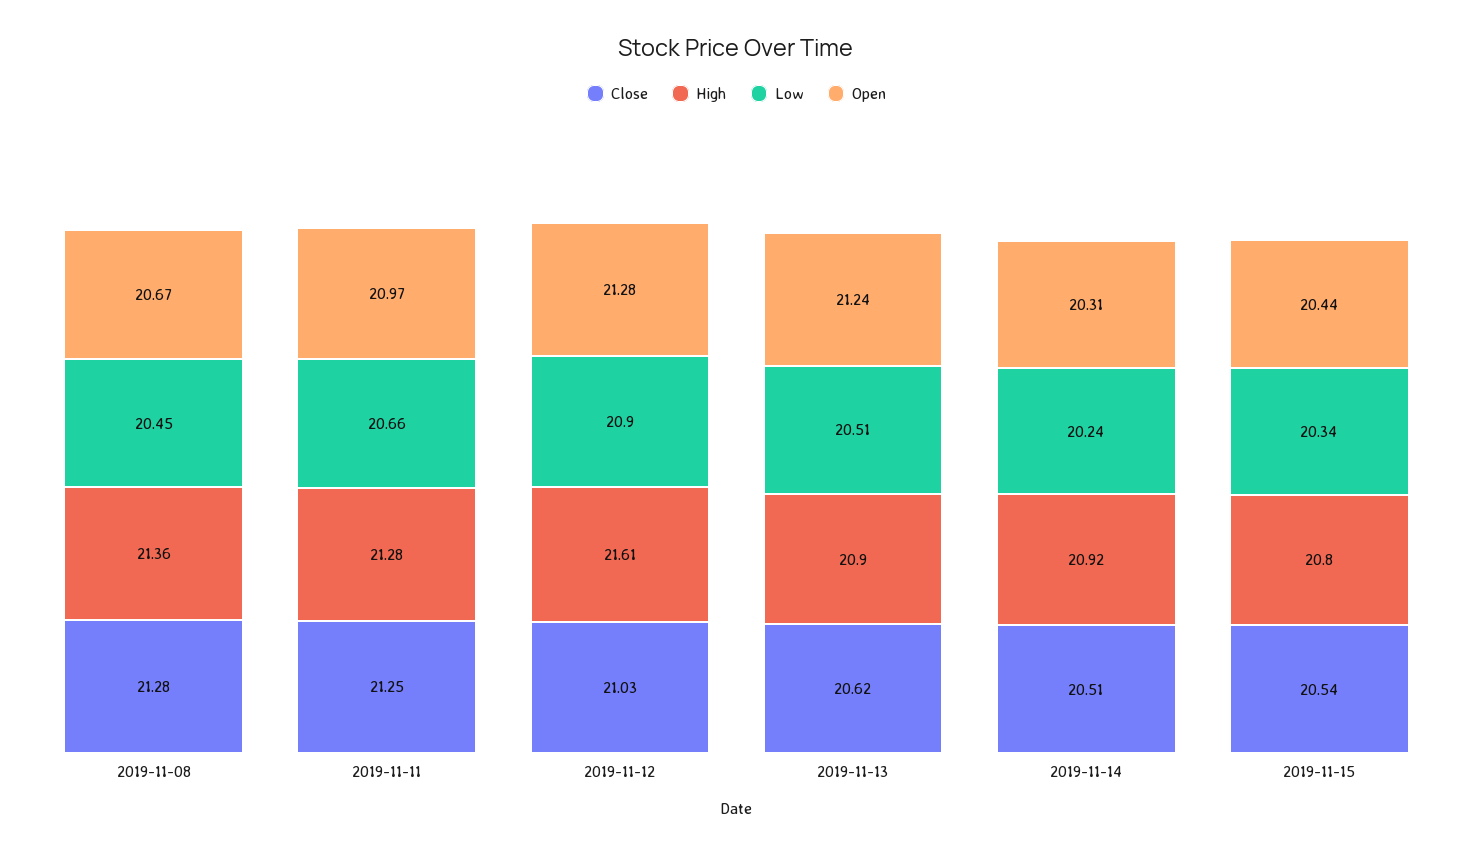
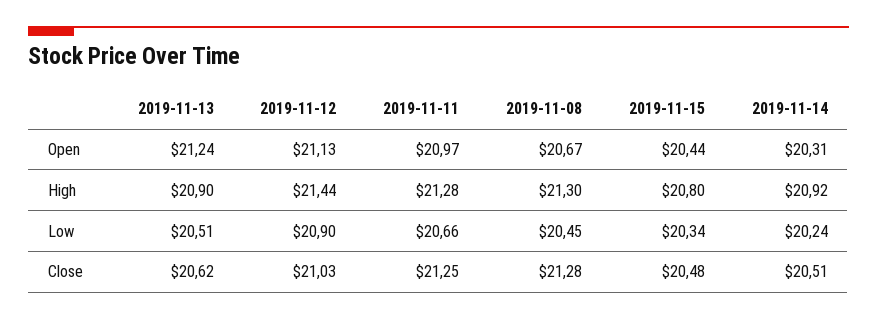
  {
    "Close": {
      "2019-11-08": 21.28,
      "2019-11-11": 21.25,
      "2019-11-12": 21.03,
      "2019-11-13": 20.62,
      "2019-11-14": 20.51,
-     "2019-11-15": 20.54
+     "2019-11-15": 20.48
    },
    "High": {
-     "2019-11-08": 21.36,
+     "2019-11-08": 21.3,
      "2019-11-11": 21.28,
-     "2019-11-12": 21.61,
+     "2019-11-12": 21.44,
      "2019-11-13": 20.9,
      "2019-11-14": 20.92,
      "2019-11-15": 20.8
    },
    "Low": {
      "2019-11-08": 20.45,
      "2019-11-11": 20.66,
      "2019-11-12": 20.9,
      "2019-11-13": 20.51,
      "2019-11-14": 20.24,
      "2019-11-15": 20.34
    },
    "Open": {
      "2019-11-08": 20.67,
      "2019-11-11": 20.97,
-     "2019-11-12": 21.28,
+     "2019-11-12": 21.13,
      "2019-11-13": 21.24,
      "2019-11-14": 20.31,
      "2019-11-15": 20.44
    }
  }

